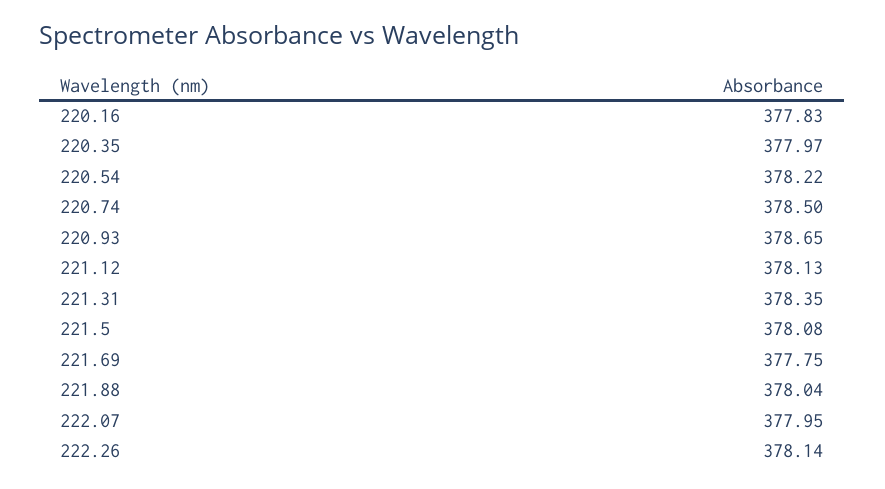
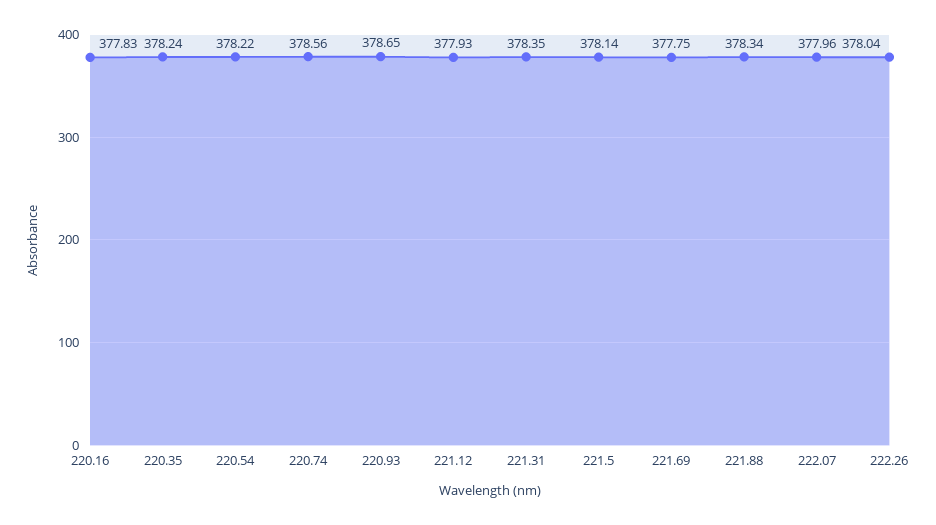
  {
    "220.16": 377.83,
-   "220.35": 377.97,
+   "220.35": 378.24,
    "220.54": 378.22,
-   "220.74": 378.5,
+   "220.74": 378.56,
    "220.93": 378.65,
-   "221.12": 378.13,
+   "221.12": 377.93,
    "221.31": 378.35,
-   "221.5": 378.08,
+   "221.5": 378.14,
    "221.69": 377.75,
-   "221.88": 378.04,
+   "221.88": 378.34,
-   "222.07": 377.95,
+   "222.07": 377.96,
-   "222.26": 378.14
+   "222.26": 378.04
  }

